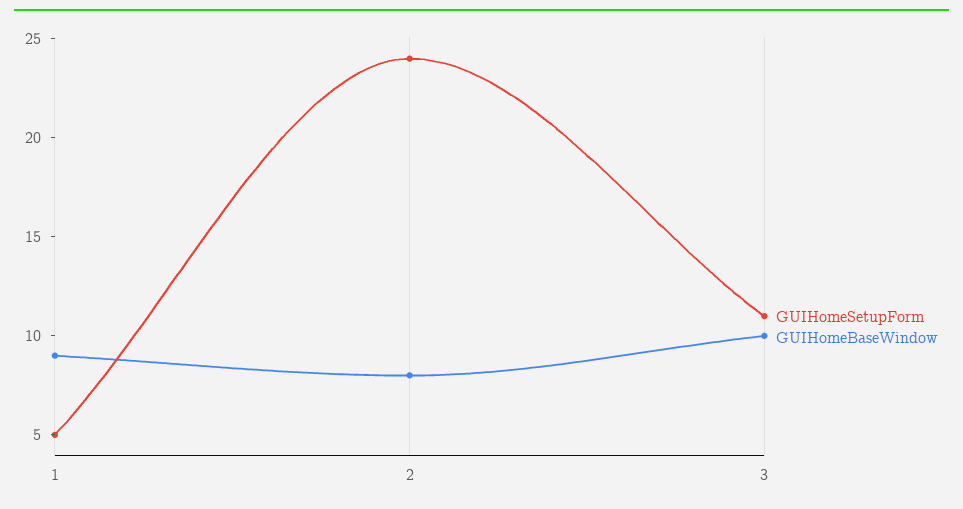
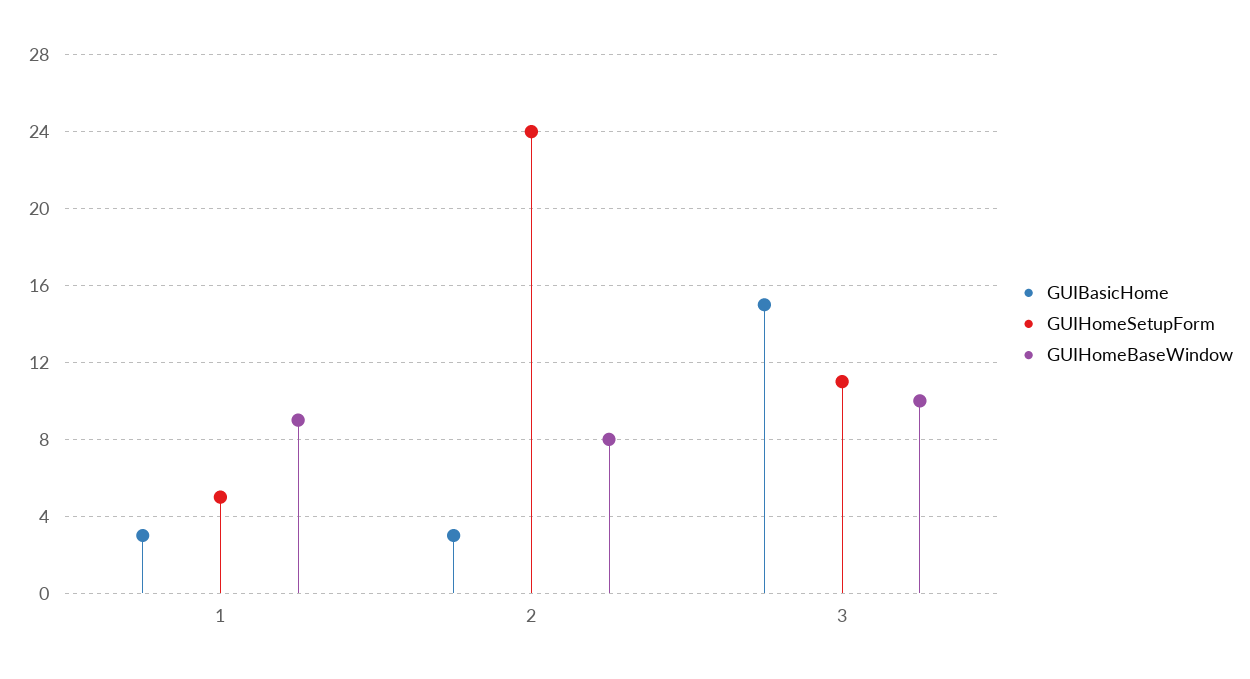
  {
    "GUIHomeSetupForm": {
      "1": 5,
      "2": 24,
      "3": 11
    },
    "GUIHomeBaseWindow": {
      "1": 9,
      "2": 8,
      "3": 10
-   }
+   },
+   "GUIBasicHome": {
+     "1": 3,
+     "2": 3,
+     "3": 15
+   }
  }

